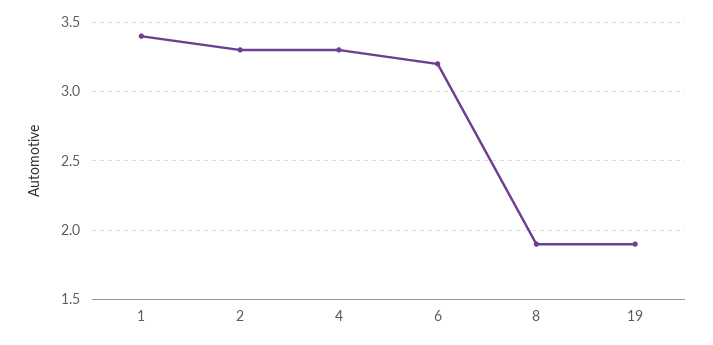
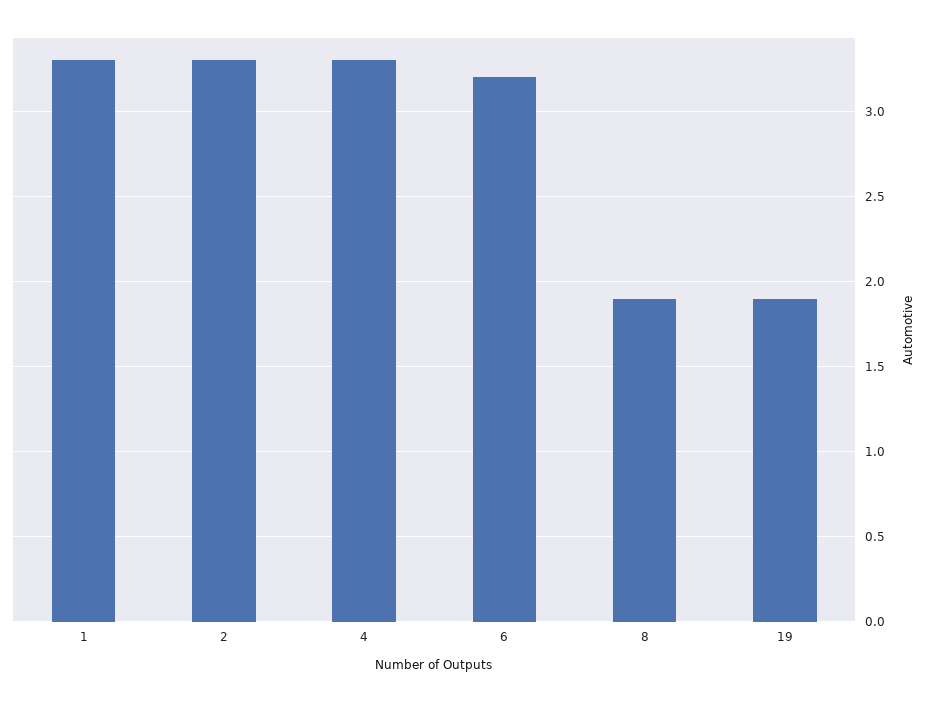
  {
-   "1": 3.4,
+   "1": 3.3,
    "2": 3.3,
    "4": 3.3,
    "6": 3.2,
    "8": 1.9,
    "19": 1.9
  }

